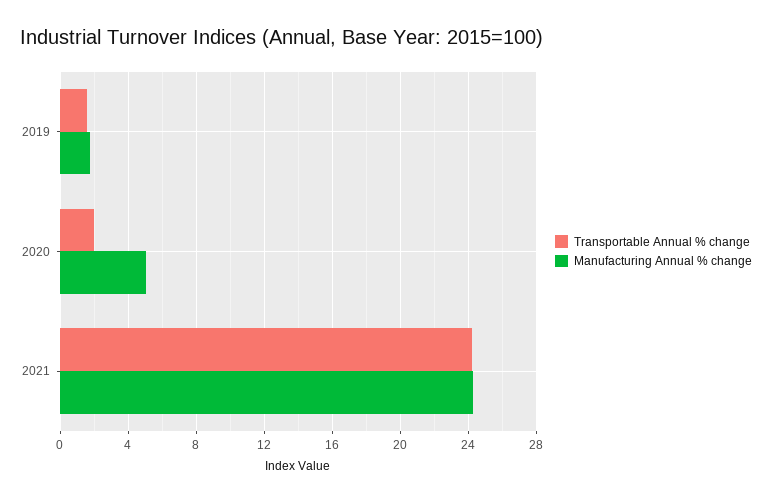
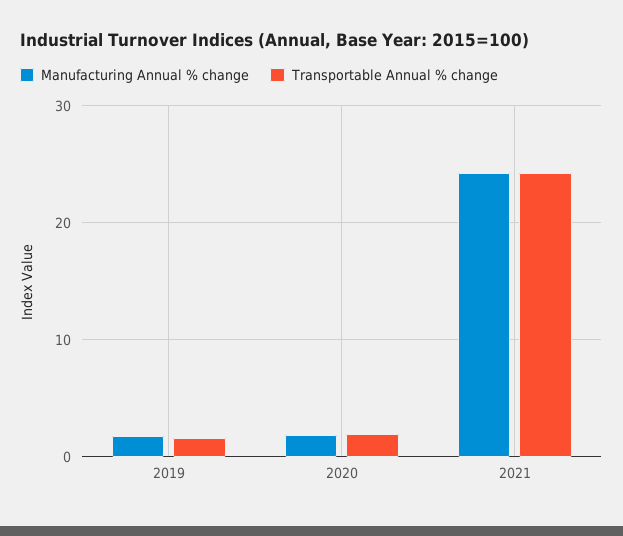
  {
    "Transportable Annual % change": {
      "2019": 1.5,
      "2020": 2,
      "2021": 24
    },
    "Manufacturing Annual % change": {
      "2019": 2,
-     "2020": 5,
+     "2020": 2,
      "2021": 24.5
    }
  }

